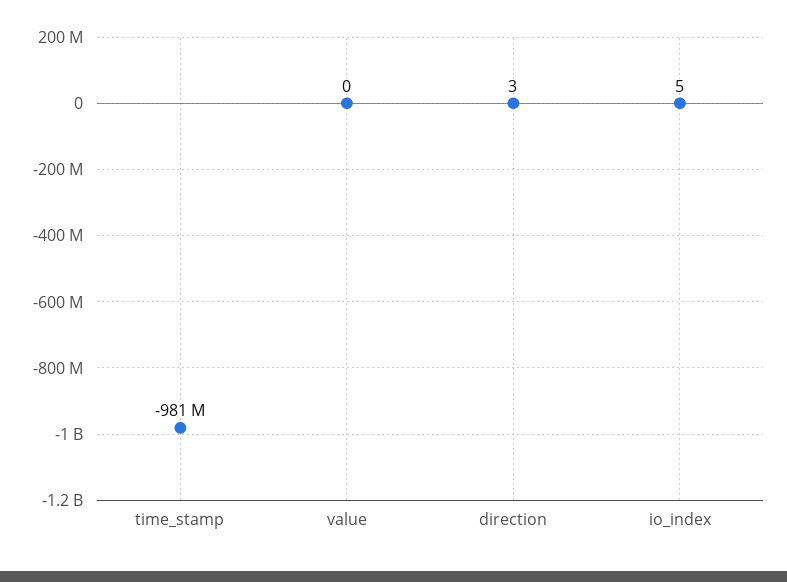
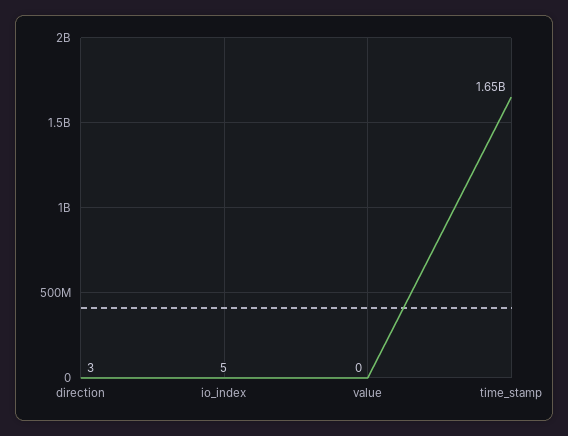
  {
-   "time_stamp": -981000000,
+   "time_stamp": 1650000000,
    "value": 0,
    "direction": 3,
    "io_index": 5
  }

